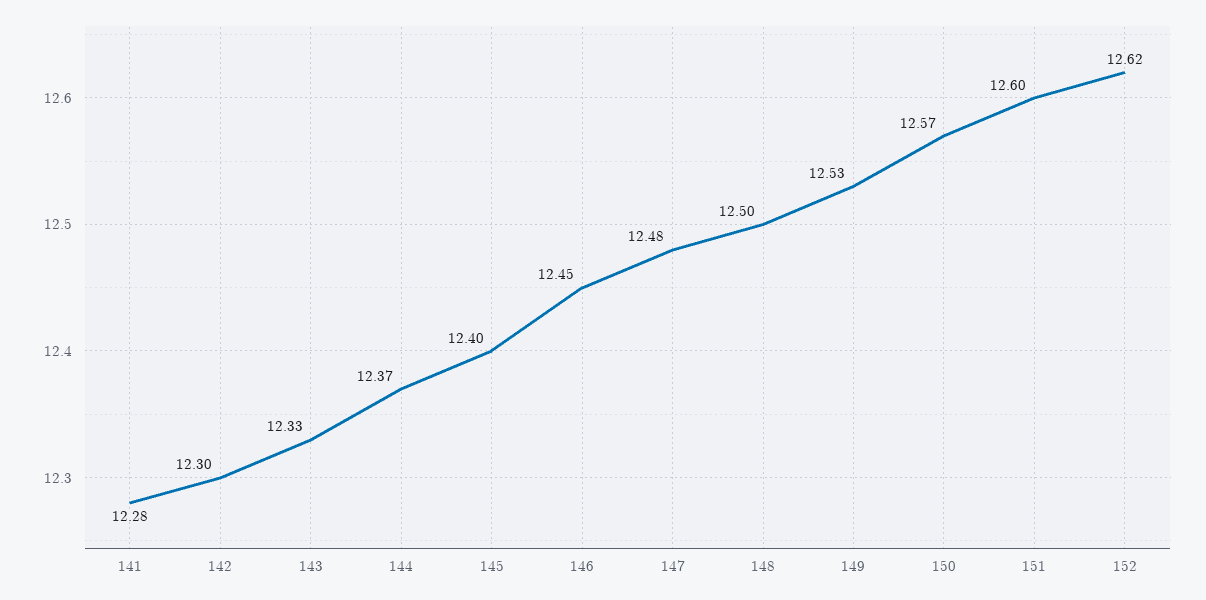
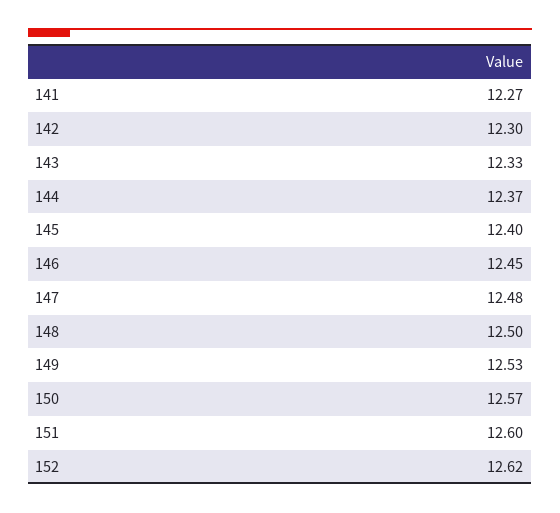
  {
-   "141": 12.28,
+   "141": 12.27,
    "142": 12.3,
    "143": 12.33,
    "144": 12.37,
    "145": 12.4,
    "146": 12.45,
    "147": 12.48,
    "148": 12.5,
    "149": 12.53,
    "150": 12.57,
    "151": 12.6,
    "152": 12.62
  }

